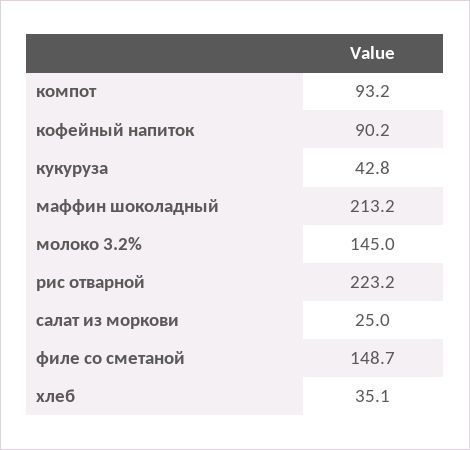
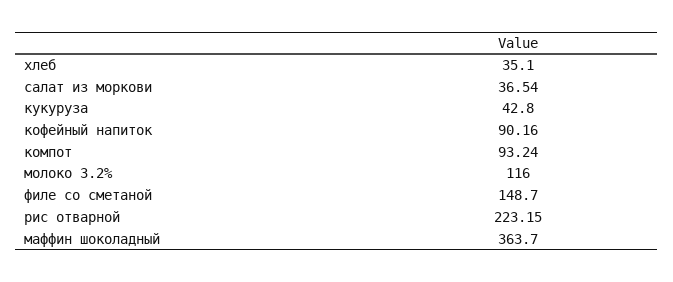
  {
    "компот": 93.24,
    "кофейный напиток": 90.16,
    "кукуруза": 42.8,
-   "маффин шоколадный": 213.2,
+   "маффин шоколадный": 363.7,
-   "молоко 3.2%": 145,
+   "молоко 3.2%": 116,
    "рис отварной": 223.15,
-   "салат из моркови": 25,
+   "салат из моркови": 36.54,
    "филе со сметаной": 148.7,
    "хлеб": 35.1
  }

